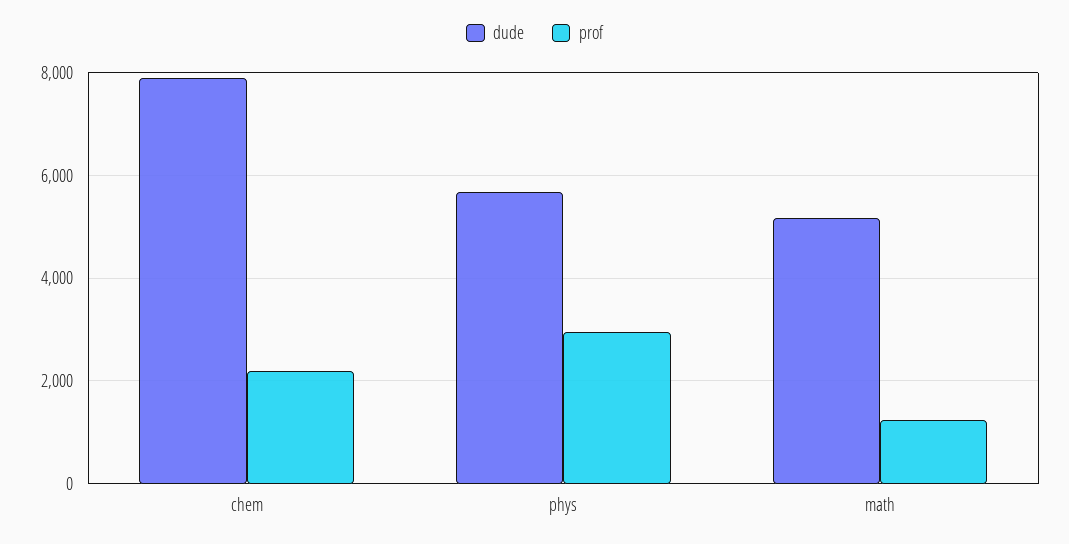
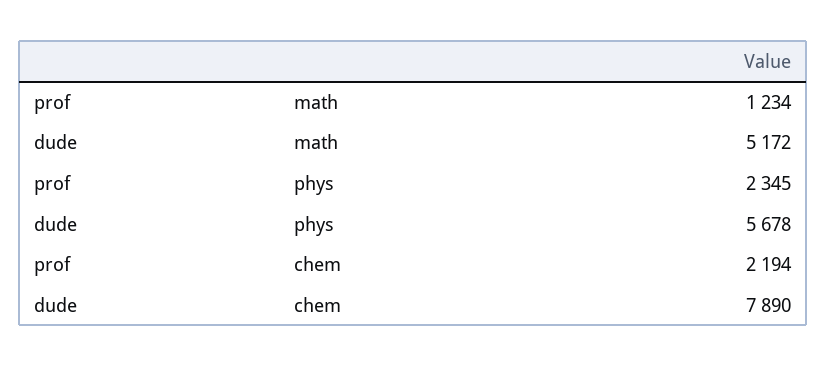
  {
    "dude": {
      "chem": 7890,
      "phys": 5678,
      "math": 5172
    },
    "prof": {
      "chem": 2194,
-     "phys": 3000,
+     "phys": 2345,
      "math": 1234
    }
  }

